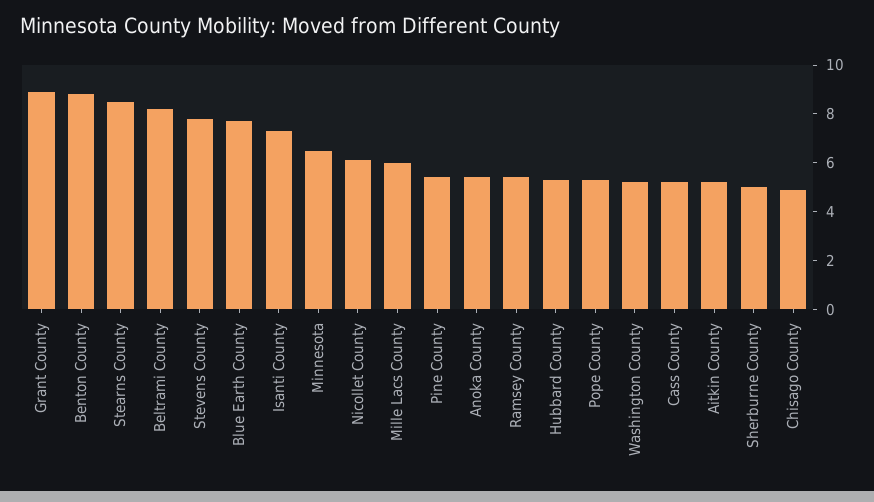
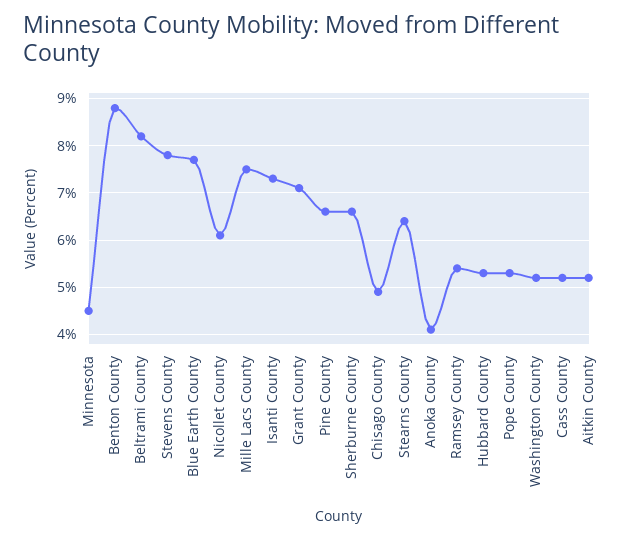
  {
-   "Grant County": 9,
+   "Grant County": 7,
    "Benton County": 9,
-   "Stearns County": 8.5,
+   "Stearns County": 6.5,
    "Beltrami County": 8,
    "Stevens County": 8,
    "Blue Earth County": 7.5,
    "Isanti County": 7.5,
-   "Minnesota": 6.5,
+   "Minnesota": 4.5,
    "Nicollet County": 6,
-   "Mille Lacs County": 6,
+   "Mille Lacs County": 7.5,
-   "Pine County": 5.5,
+   "Pine County": 6.5,
-   "Anoka County": 5.5,
+   "Anoka County": 4,
    "Ramsey County": 5.5,
    "Hubbard County": 5.5,
    "Pope County": 5.5,
    "Washington County": 5,
    "Cass County": 5,
    "Aitkin County": 5,
-   "Sherburne County": 5,
+   "Sherburne County": 6.5,
    "Chisago County": 5
  }

